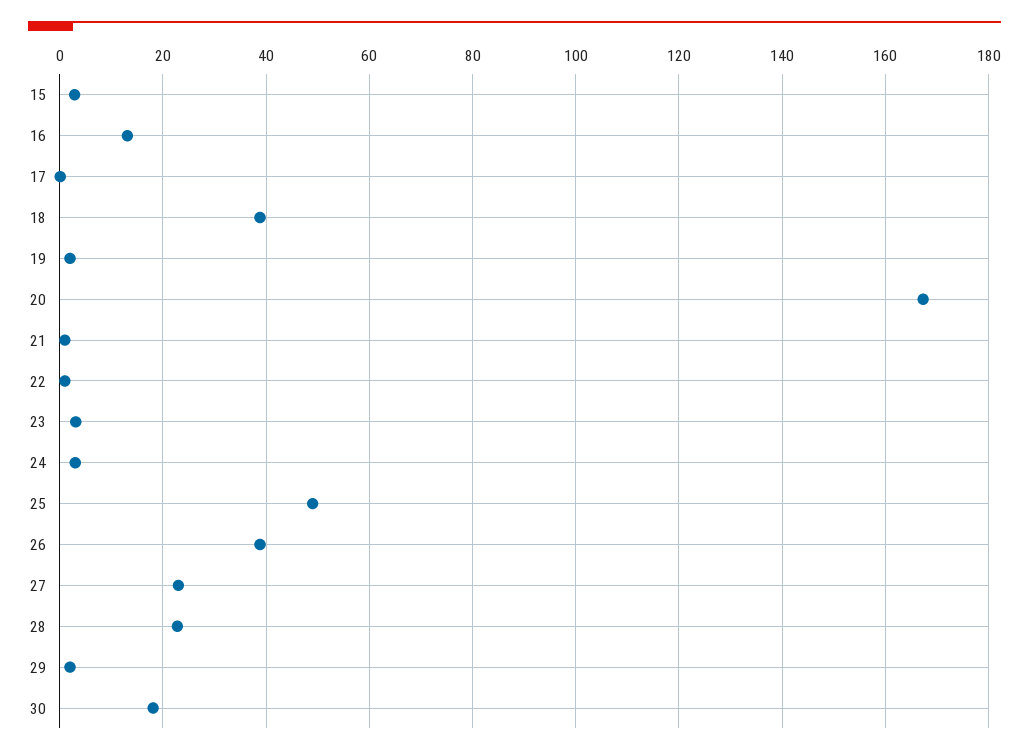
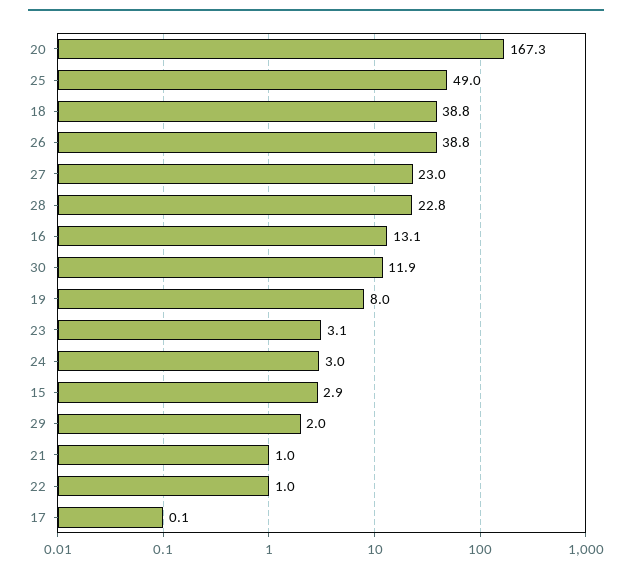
  {
    "15": 2.9,
    "16": 13.1,
    "17": 0.1,
    "18": 38.8,
-   "19": 2,
+   "19": 8,
    "20": 167.3,
    "21": 1,
    "22": 1,
    "23": 3.1,
    "24": 3,
    "25": 49,
    "26": 38.8,
    "27": 23,
    "28": 22.8,
    "29": 2,
-   "30": 18
+   "30": 11.9
  }

